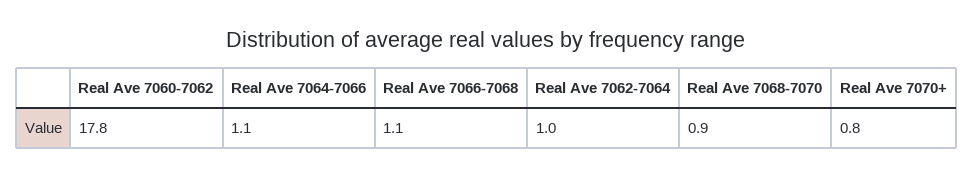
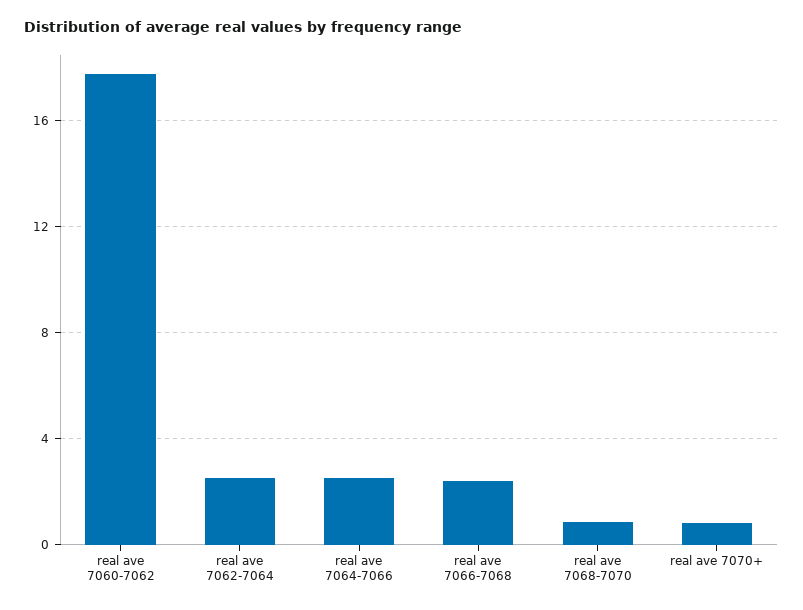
  {
    "Real Ave 7060-7062": 17.8,
-   "Real Ave 7064-7066": 1.1,
+   "Real Ave 7064-7066": 2.5,
-   "Real Ave 7066-7068": 1.1,
+   "Real Ave 7066-7068": 2.5,
-   "Real Ave 7062-7064": 1,
+   "Real Ave 7062-7064": 2.5,
    "Real Ave 7068-7070": 0.9,
    "Real Ave 7070+": 0.8
  }

